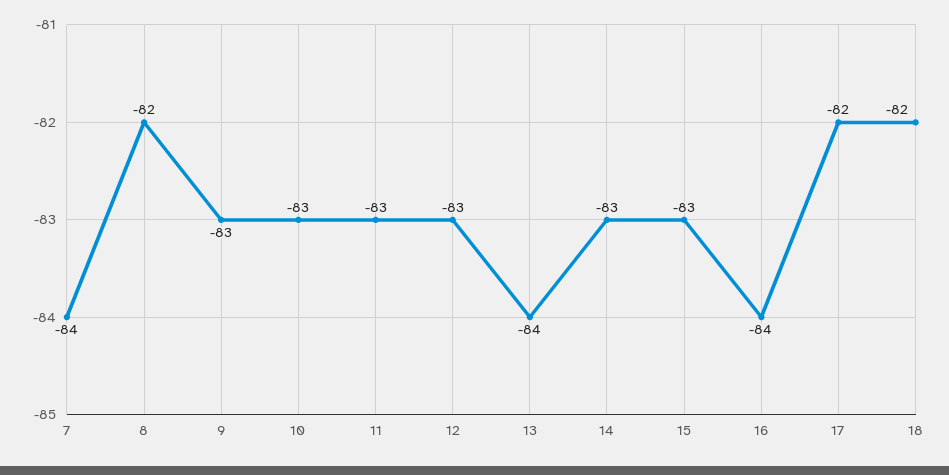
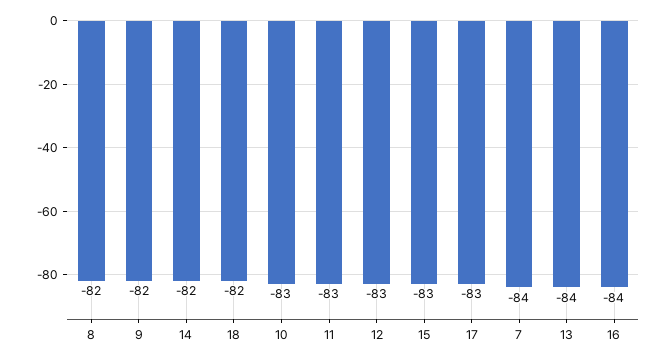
  {
    "7": -84,
    "8": -82,
-   "9": -83,
+   "9": -82,
    "10": -83,
    "11": -83,
    "12": -83,
    "13": -84,
-   "14": -83,
+   "14": -82,
    "15": -83,
    "16": -84,
-   "17": -82,
+   "17": -83,
    "18": -82
  }

